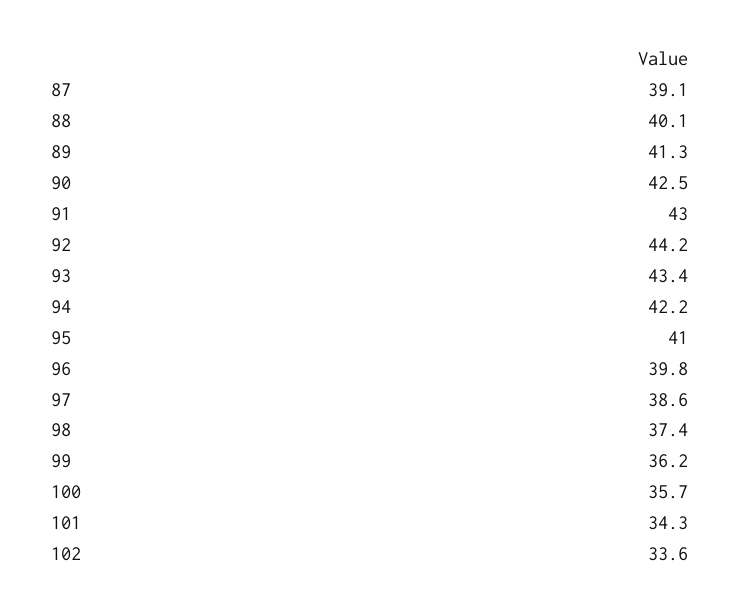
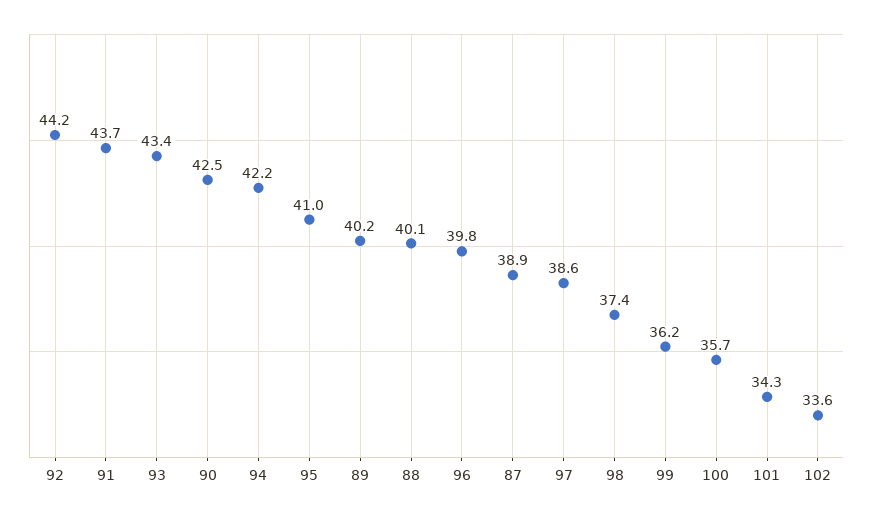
  {
-   "87": 39.1,
+   "87": 38.9,
    "88": 40.1,
-   "89": 41.3,
+   "89": 40.2,
    "90": 42.5,
-   "91": 43,
+   "91": 43.7,
    "92": 44.2,
    "93": 43.4,
    "94": 42.2,
    "95": 41,
    "96": 39.8,
    "97": 38.6,
    "98": 37.4,
    "99": 36.2,
    "100": 35.7,
    "101": 34.3,
    "102": 33.6
  }

